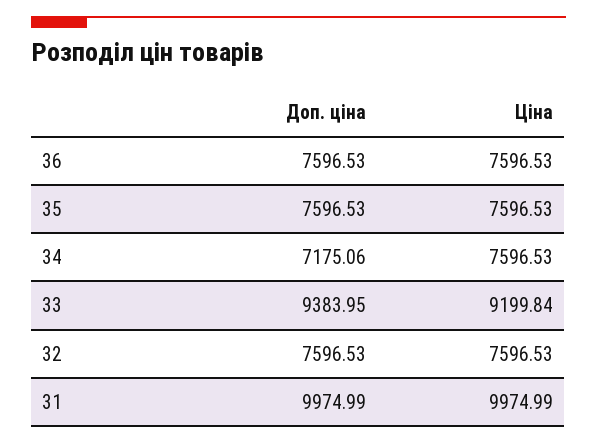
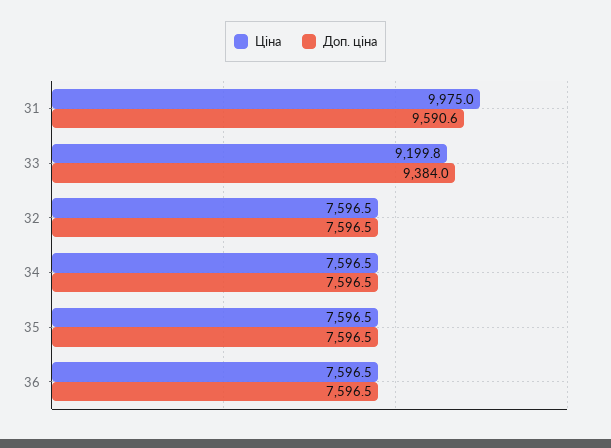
  {
    "Доп. ціна": {
      "36": 7596.53,
      "35": 7596.53,
-     "34": 7175.06,
+     "34": 7596.5,
      "33": 9383.95,
      "32": 7596.53,
-     "31": 9974.99
+     "31": 9590.6
    },
    "Ціна": {
      "36": 7596.53,
      "35": 7596.53,
      "34": 7596.53,
      "33": 9199.84,
      "32": 7596.53,
      "31": 9974.99
    }
  }

